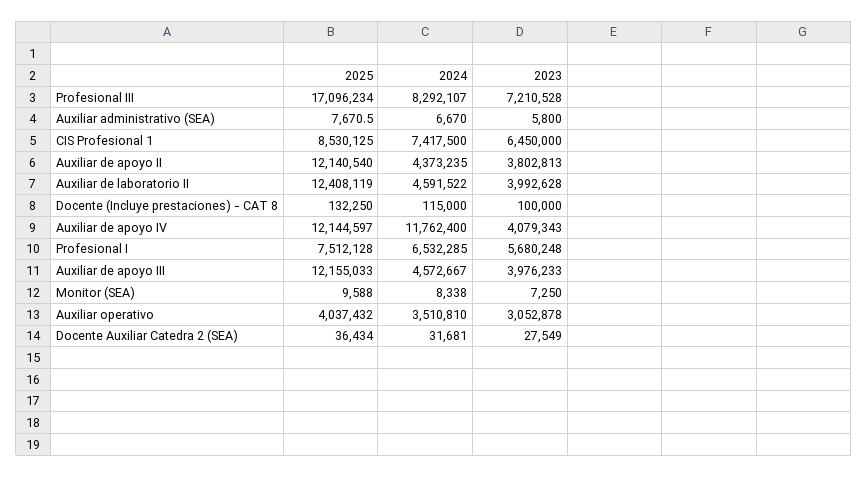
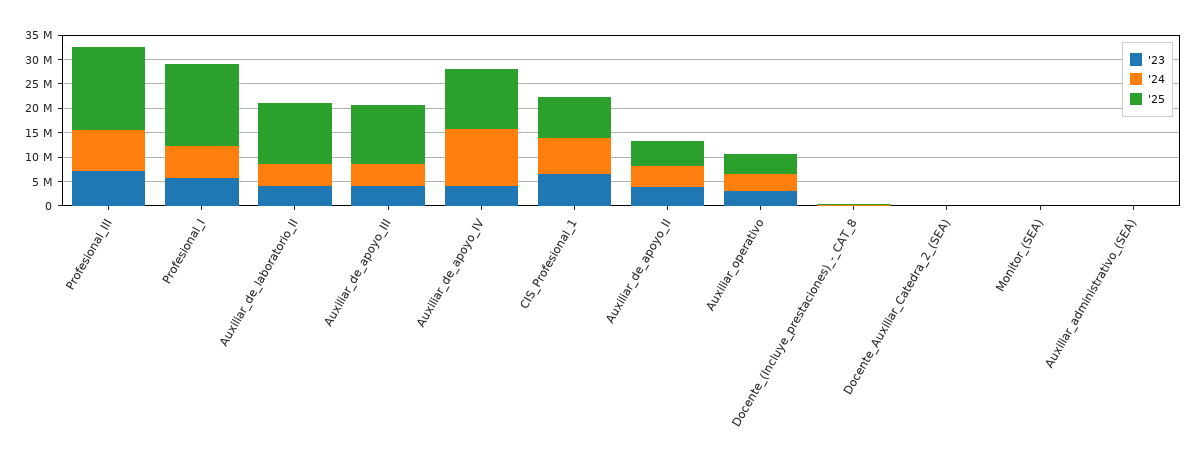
  {
    "2025": {
      "Profesional III": 17096234,
      "Auxiliar administrativo (SEA)": 7670.5,
      "CIS Profesional 1": 8530125,
-     "Auxiliar de apoyo II": 12140540,
+     "Auxiliar de apoyo II": 5000000,
      "Auxiliar de laboratorio II": 12408119,
      "Docente (Incluye prestaciones) - CAT 8": 132250,
      "Auxiliar de apoyo IV": 12144597,
-     "Profesional I": 7512128,
+     "Profesional I": 17500000,
      "Auxiliar de apoyo III": 12155033,
      "Monitor (SEA)": 9588,
      "Auxiliar operativo": 4037432,
      "Docente Auxiliar Catedra 2 (SEA)": 36434
    },
    "2024": {
      "Profesional III": 8292107,
      "Auxiliar administrativo (SEA)": 6670,
      "CIS Profesional 1": 7417500,
      "Auxiliar de apoyo II": 4373235,
      "Auxiliar de laboratorio II": 4591522,
      "Docente (Incluye prestaciones) - CAT 8": 115000,
      "Auxiliar de apoyo IV": 11762400,
      "Profesional I": 6532285,
      "Auxiliar de apoyo III": 4572667,
      "Monitor (SEA)": 8338,
      "Auxiliar operativo": 3510810,
      "Docente Auxiliar Catedra 2 (SEA)": 31681
    },
    "2023": {
      "Profesional III": 7210528,
      "Auxiliar administrativo (SEA)": 5800,
      "CIS Profesional 1": 6450000,
      "Auxiliar de apoyo II": 3802813,
      "Auxiliar de laboratorio II": 3992628,
      "Docente (Incluye prestaciones) - CAT 8": 100000,
      "Auxiliar de apoyo IV": 4079343,
      "Profesional I": 5680248,
      "Auxiliar de apoyo III": 3976233,
      "Monitor (SEA)": 7250,
      "Auxiliar operativo": 3052878,
      "Docente Auxiliar Catedra 2 (SEA)": 27549
    }
  }

